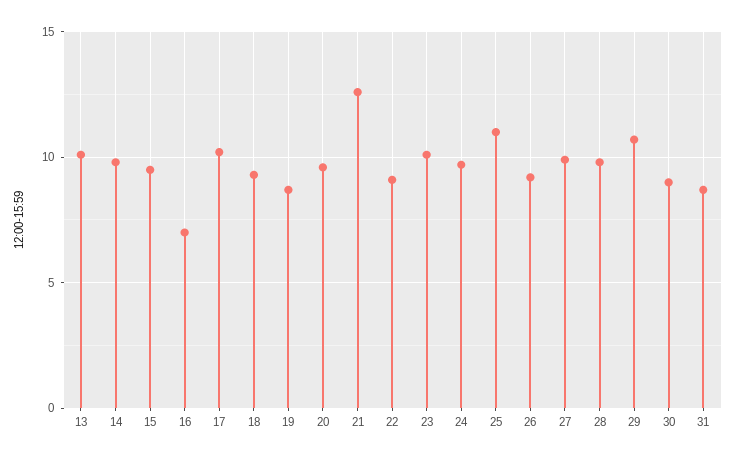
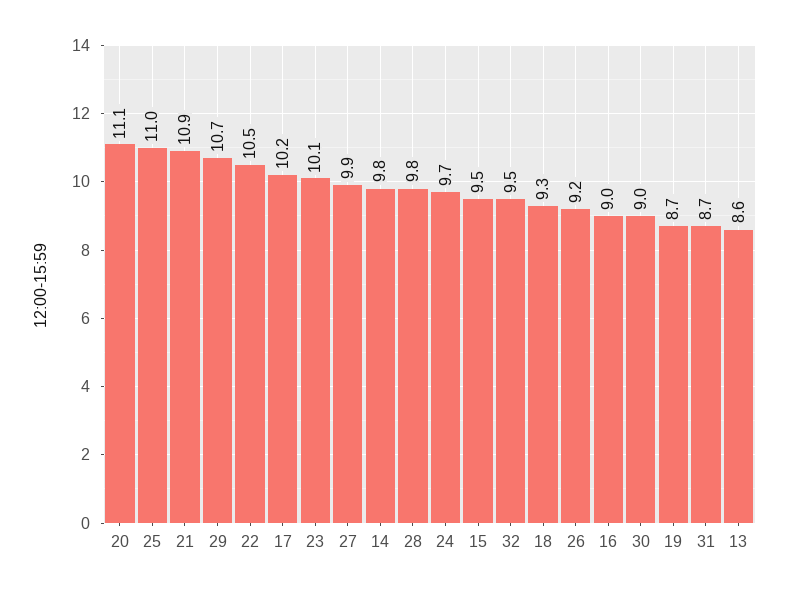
  {
-   "13": 10,
+   "13": 8.6,
    "14": 9.8,
    "15": 9.5,
-   "16": 7,
+   "16": 9,
    "17": 10.2,
    "18": 9.3,
    "19": 8.7,
-   "20": 9.5,
+   "20": 11.1,
-   "21": 12.5,
+   "21": 10.9,
-   "22": 9,
+   "22": 10.5,
    "23": 10.1,
    "24": 9.7,
    "25": 11,
    "26": 9.2,
    "27": 9.9,
    "28": 9.8,
    "29": 10.7,
    "30": 9,
-   "31": 8.7
+   "31": 8.7,
+   "32": 9.5
  }

